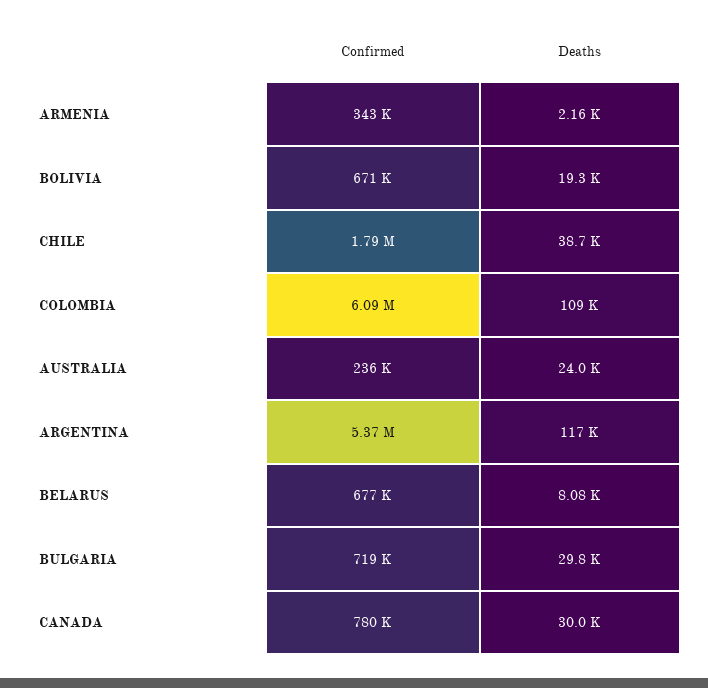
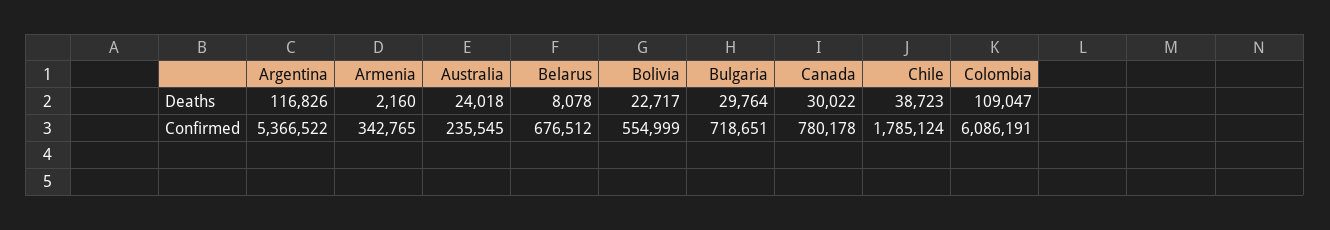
  {
    "Confirmed": {
      "ARMENIA": 342765,
-     "BOLIVIA": 671000,
+     "BOLIVIA": 554999,
      "CHILE": 1785124,
      "COLOMBIA": 6086191,
      "AUSTRALIA": 235545,
      "ARGENTINA": 5366522,
      "BELARUS": 676512,
      "BULGARIA": 718651,
      "CANADA": 780178
    },
    "Deaths": {
      "ARMENIA": 2160,
-     "BOLIVIA": 19300,
+     "BOLIVIA": 22717,
      "CHILE": 38723,
      "COLOMBIA": 109047,
      "AUSTRALIA": 24018,
      "ARGENTINA": 116826,
      "BELARUS": 8078,
      "BULGARIA": 29764,
      "CANADA": 30022
    }
  }

